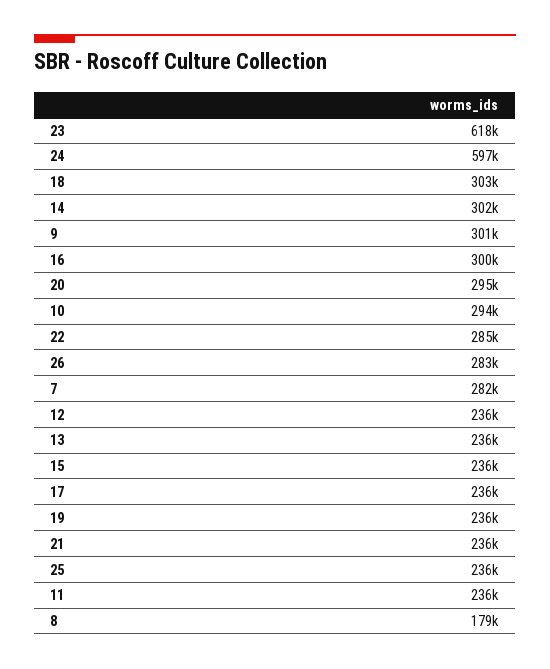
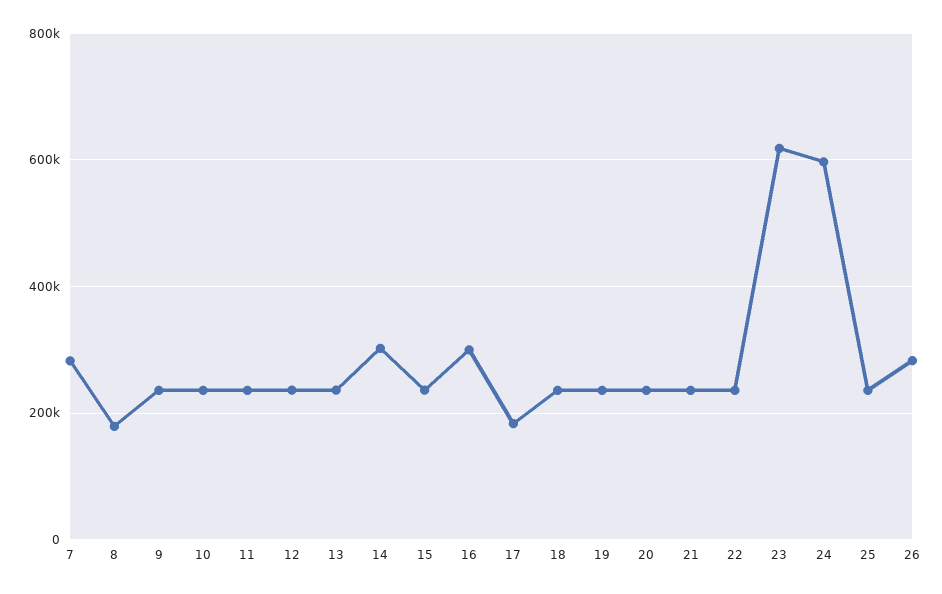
  {
    "23": 618000,
    "24": 597000,
-   "18": 303000,
+   "18": 240000,
    "14": 302000,
-   "9": 301000,
+   "9": 240000,
    "16": 300000,
-   "20": 295000,
+   "20": 240000,
-   "10": 294000,
+   "10": 240000,
-   "22": 285000,
+   "22": 240000,
    "26": 283000,
    "7": 282000,
    "12": 236000,
    "13": 236000,
    "15": 236000,
-   "17": 236000,
+   "17": 180000,
    "19": 236000,
    "21": 236000,
    "25": 236000,
    "11": 236000,
    "8": 179000
  }

